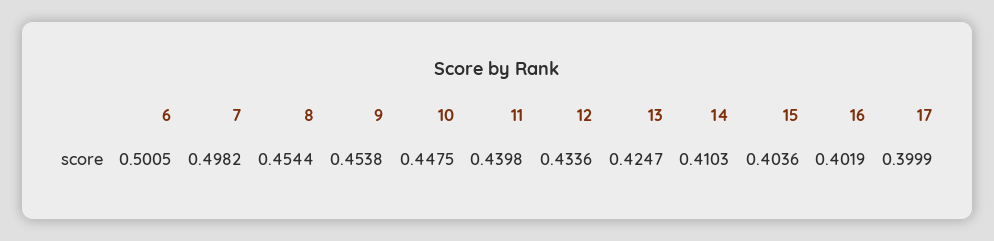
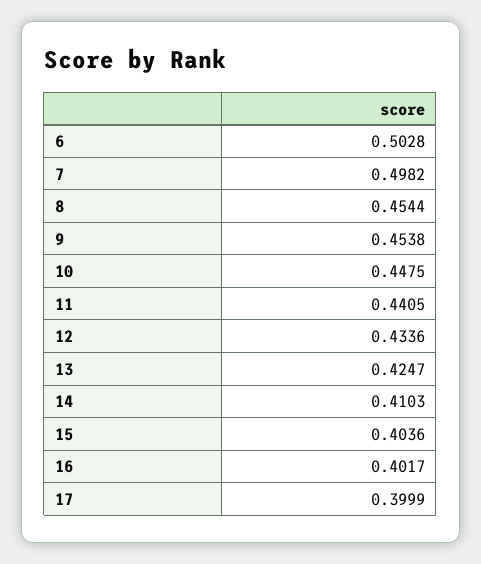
  {
-   "6": 0.5005,
+   "6": 0.5028,
    "7": 0.4982,
    "8": 0.4544,
    "9": 0.4538,
    "10": 0.4475,
-   "11": 0.4398,
+   "11": 0.4405,
    "12": 0.4336,
    "13": 0.4247,
    "14": 0.4103,
    "15": 0.4036,
-   "16": 0.4019,
+   "16": 0.4017,
    "17": 0.3999
  }

